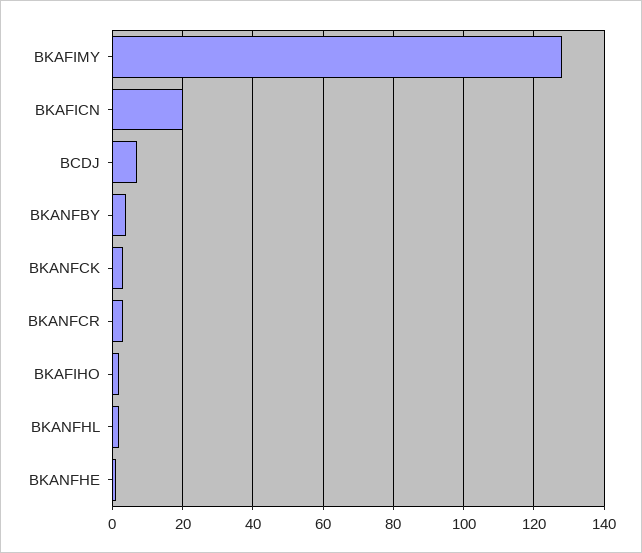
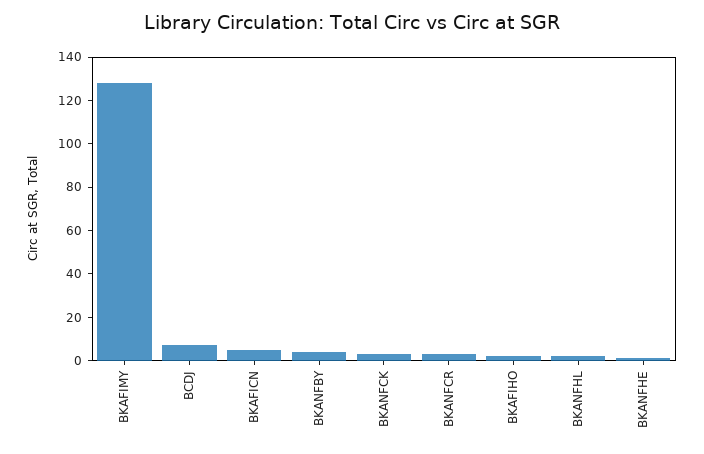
  {
    "BKAFIMY": 130,
-   "BKAFICN": 20,
+   "BKAFICN": 5,
    "BCDJ": 5,
    "BKANFBY": 5,
    "BKANFCK": 5,
    "BKANFCR": 5,
    "BKAFIHO": 0,
    "BKANFHL": 0,
    "BKANFHE": 0
  }

